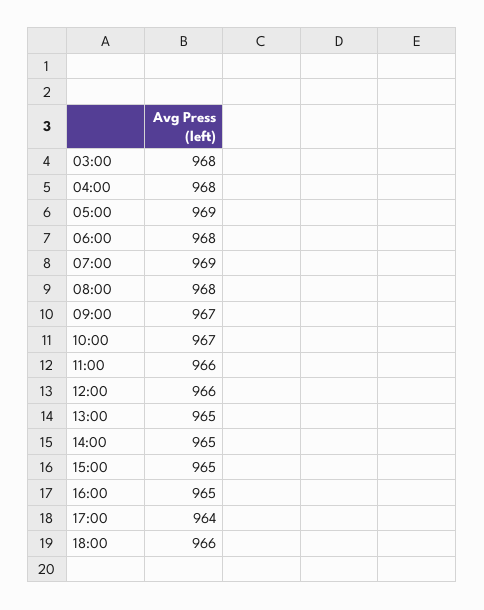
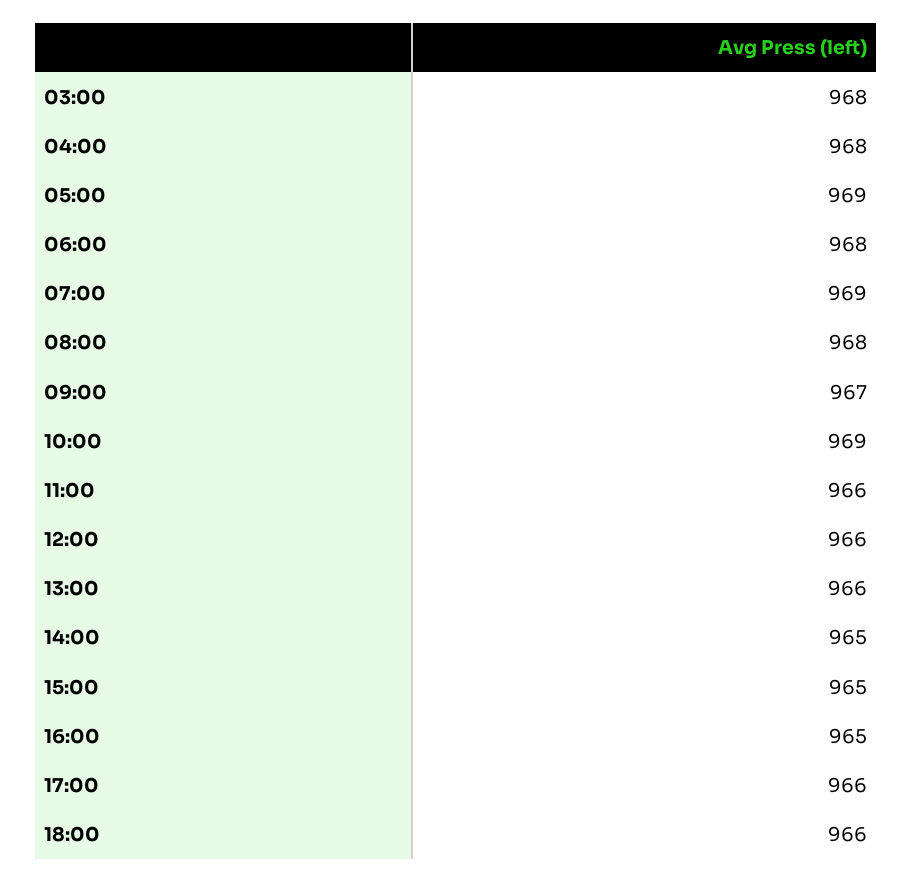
  {
    "03:00": 968,
    "04:00": 968,
    "05:00": 969,
    "06:00": 968,
    "07:00": 969,
    "08:00": 968,
    "09:00": 967,
-   "10:00": 967,
+   "10:00": 969,
    "11:00": 966,
    "12:00": 966,
-   "13:00": 965,
+   "13:00": 966,
    "14:00": 965,
    "15:00": 965,
    "16:00": 965,
-   "17:00": 964,
+   "17:00": 966,
    "18:00": 966
  }

